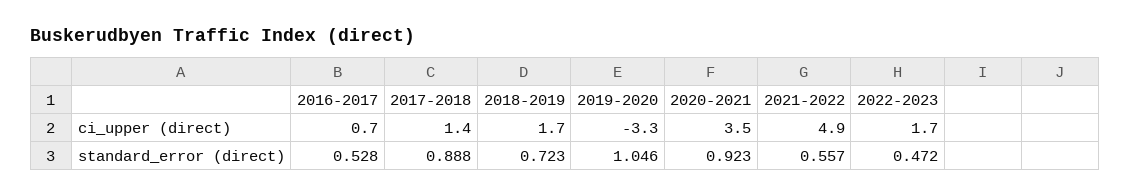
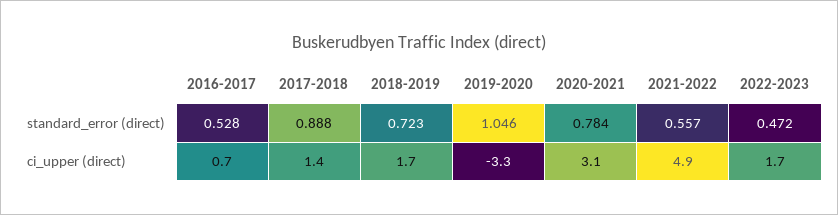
  {
    "2016-2017": {
      "ci_upper (direct)": 0.7,
      "standard_error (direct)": 0.528
    },
    "2017-2018": {
      "ci_upper (direct)": 1.4,
      "standard_error (direct)": 0.888
    },
    "2018-2019": {
      "ci_upper (direct)": 1.7,
      "standard_error (direct)": 0.723
    },
    "2019-2020": {
      "ci_upper (direct)": -3.3,
      "standard_error (direct)": 1.046
    },
    "2020-2021": {
-     "ci_upper (direct)": 3.5,
+     "ci_upper (direct)": 3.1,
-     "standard_error (direct)": 0.923
+     "standard_error (direct)": 0.784
    },
    "2021-2022": {
      "ci_upper (direct)": 4.9,
      "standard_error (direct)": 0.557
    },
    "2022-2023": {
      "ci_upper (direct)": 1.7,
      "standard_error (direct)": 0.472
    }
  }

